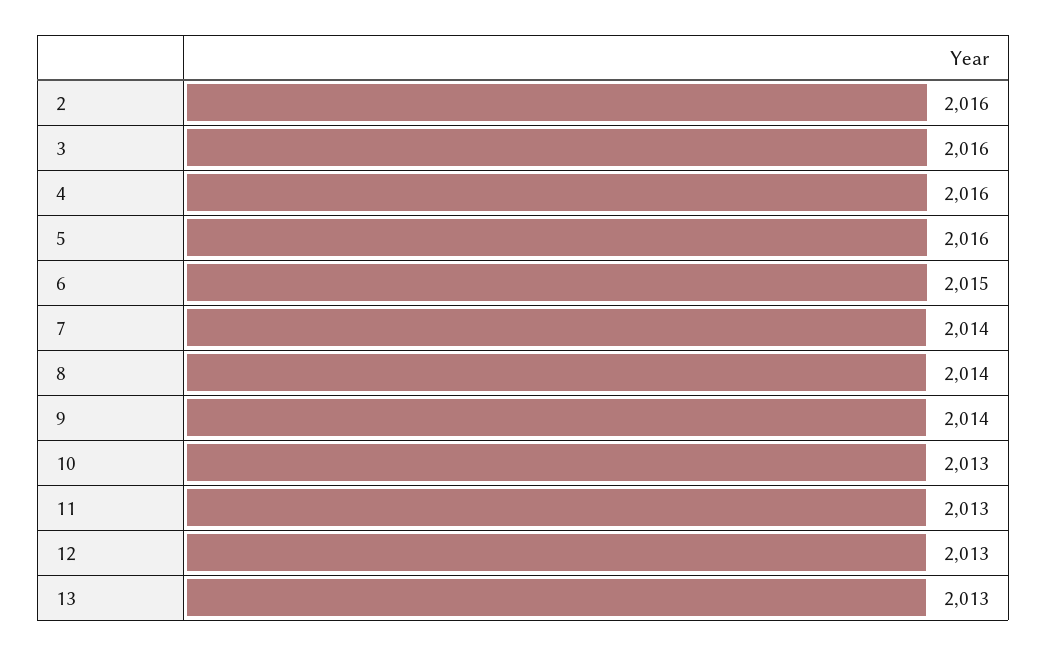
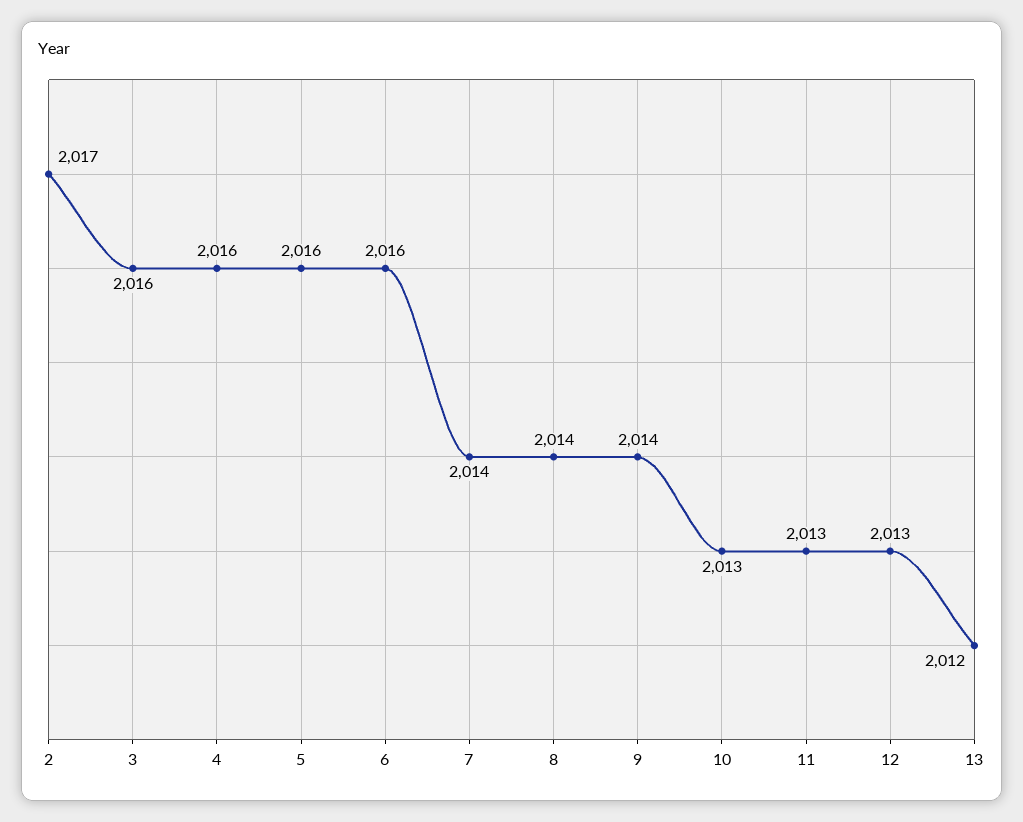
  {
-   "2": 2016,
+   "2": 2017,
    "3": 2016,
    "4": 2016,
    "5": 2016,
-   "6": 2015,
+   "6": 2016,
    "7": 2014,
    "8": 2014,
    "9": 2014,
    "10": 2013,
    "11": 2013,
    "12": 2013,
-   "13": 2013
+   "13": 2012
  }

